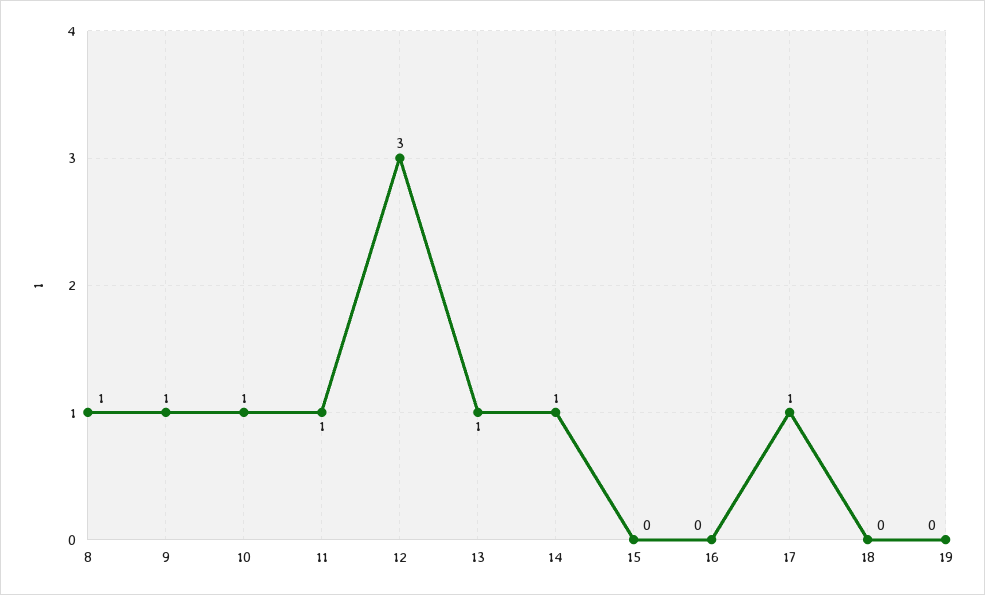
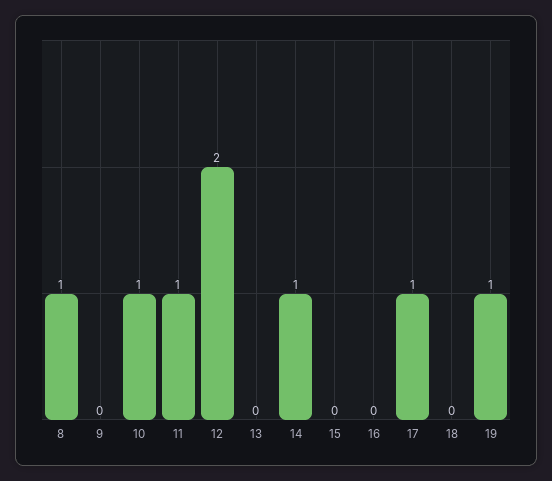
  {
    "8": 1,
-   "9": 1,
+   "9": 0,
    "10": 1,
    "11": 1,
-   "12": 3,
+   "12": 2,
-   "13": 1,
+   "13": 0,
    "14": 1,
    "15": 0,
    "16": 0,
    "17": 1,
    "18": 0,
-   "19": 0
+   "19": 1
  }

